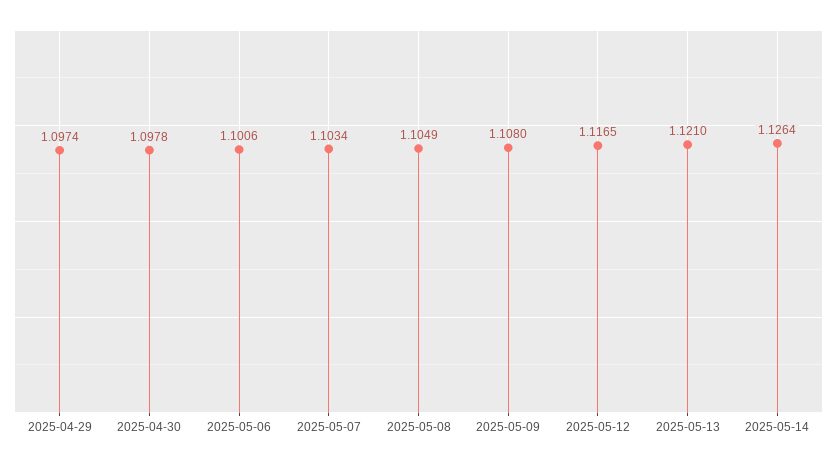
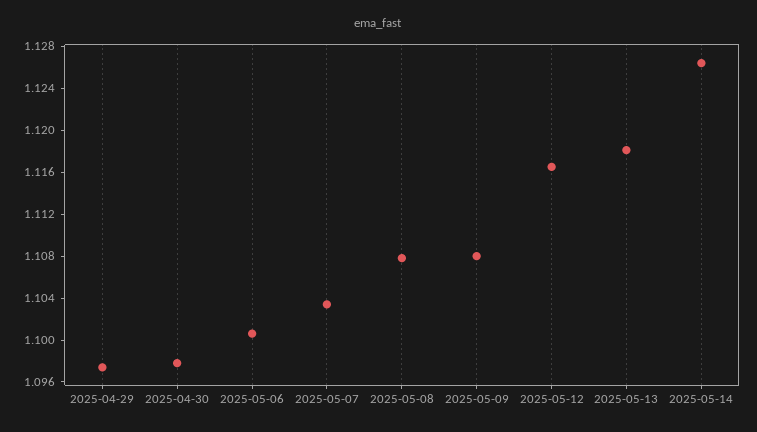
  {
    "2025-04-29": 1.0974,
    "2025-04-30": 1.0978,
    "2025-05-06": 1.1006,
    "2025-05-07": 1.1034,
-   "2025-05-08": 1.1049,
+   "2025-05-08": 1.108,
    "2025-05-09": 1.108,
    "2025-05-12": 1.1165,
-   "2025-05-13": 1.121,
+   "2025-05-13": 1.118,
    "2025-05-14": 1.1264
  }

